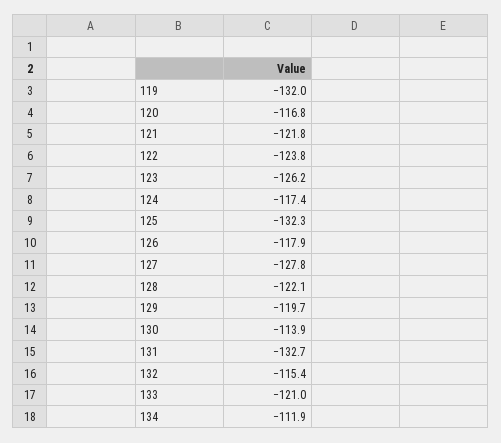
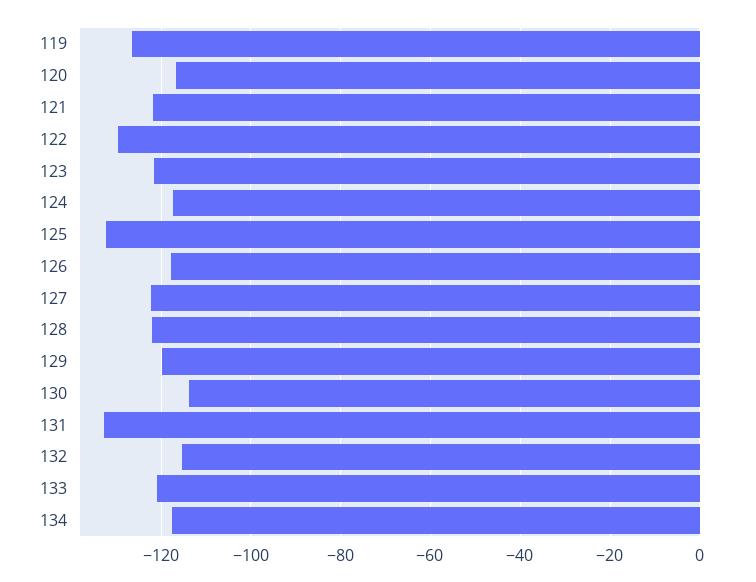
  {
-   "119": -132,
+   "119": -126,
    "120": -116.8,
    "121": -121.8,
-   "122": -123.8,
+   "122": -130,
-   "123": -126.2,
+   "123": -122,
    "124": -117.4,
    "125": -132.3,
    "126": -117.9,
-   "127": -127.8,
+   "127": -122,
    "128": -122.1,
    "129": -119.7,
    "130": -113.9,
    "131": -132.7,
    "132": -115.4,
    "133": -121,
-   "134": -111.9
+   "134": -118
  }

